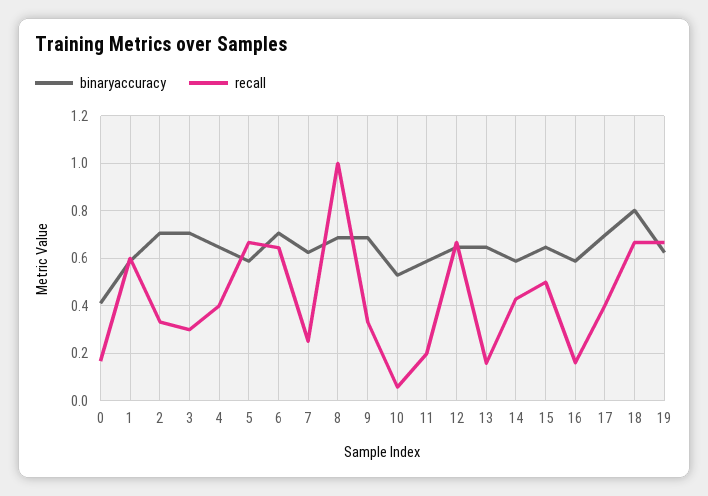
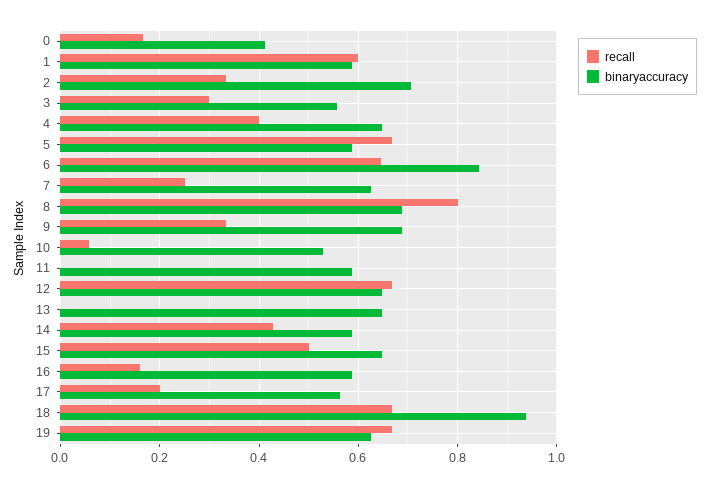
  {
    "binaryaccuracy": {
      "0": 0.42,
      "1": 0.58,
      "2": 0.7,
-     "3": 0.7,
+     "3": 0.56,
      "4": 0.64,
      "5": 0.58,
-     "6": 0.7,
+     "6": 0.84,
      "7": 0.62,
      "8": 0.68,
      "9": 0.68,
      "10": 0.52,
      "11": 0.58,
      "12": 0.64,
      "13": 0.64,
      "14": 0.58,
      "15": 0.64,
      "16": 0.58,
-     "17": 0.7,
+     "17": 0.56,
-     "18": 0.8,
+     "18": 0.94,
      "19": 0.62
    },
    "recall": {
      "0": 0.16,
      "1": 0.6,
      "2": 0.34,
      "3": 0.3,
      "4": 0.4,
      "5": 0.66,
      "6": 0.64,
      "7": 0.26,
-     "8": 1,
+     "8": 0.8,
      "9": 0.34,
      "10": 0.06,
-     "11": 0.2,
+     "11": 0,
      "12": 0.66,
-     "13": 0.15,
+     "13": 0,
      "14": 0.42,
      "15": 0.5,
      "16": 0.16,
-     "17": 0.4,
+     "17": 0.2,
      "18": 0.66,
      "19": 0.66
    }
  }

